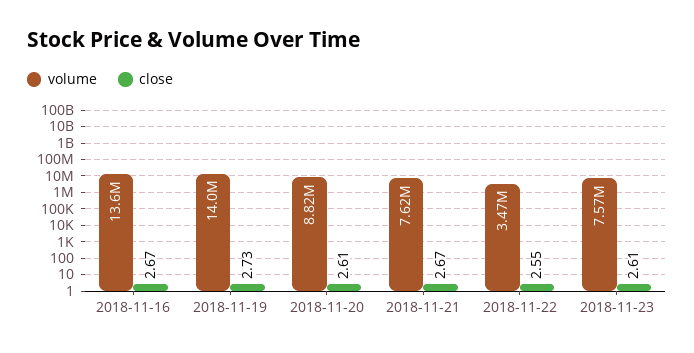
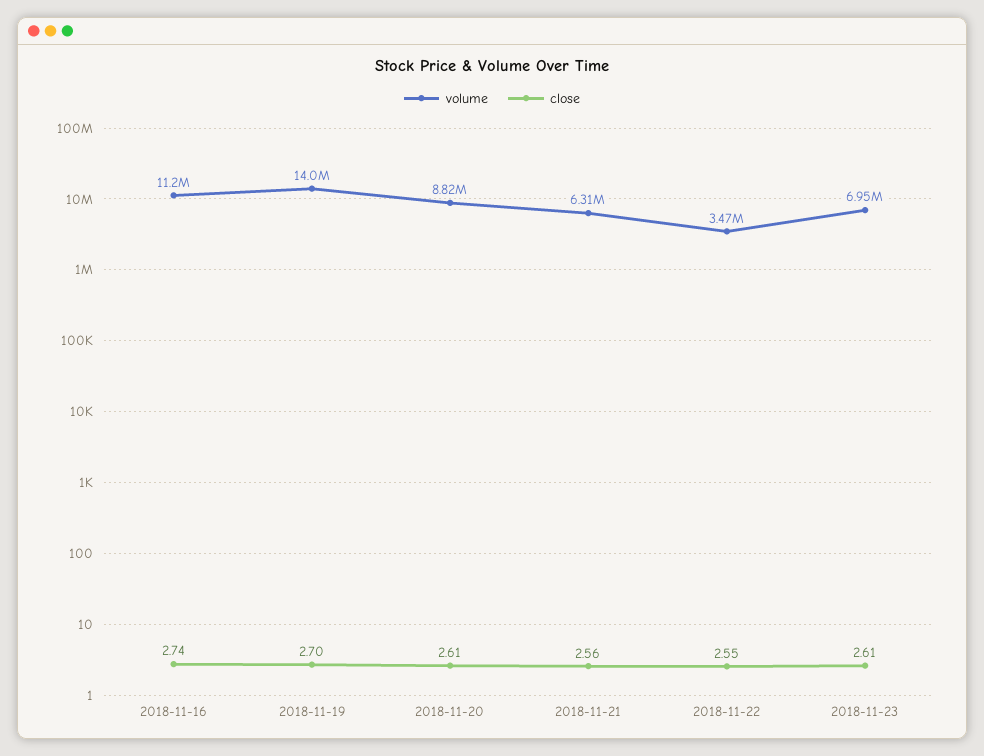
  {
    "volume": {
-     "2018-11-16": 13600000,
+     "2018-11-16": 11200000,
      "2018-11-19": 14000000,
      "2018-11-20": 8820000,
-     "2018-11-21": 7620000,
+     "2018-11-21": 6310000,
      "2018-11-22": 3470000,
-     "2018-11-23": 7570000
+     "2018-11-23": 6950000
    },
    "close": {
-     "2018-11-16": 2.67,
+     "2018-11-16": 2.74,
-     "2018-11-19": 2.73,
+     "2018-11-19": 2.7,
      "2018-11-20": 2.61,
-     "2018-11-21": 2.67,
+     "2018-11-21": 2.56,
      "2018-11-22": 2.55,
      "2018-11-23": 2.61
    }
  }

